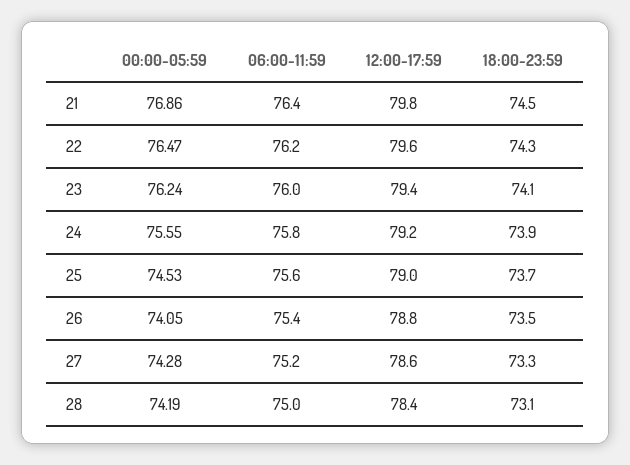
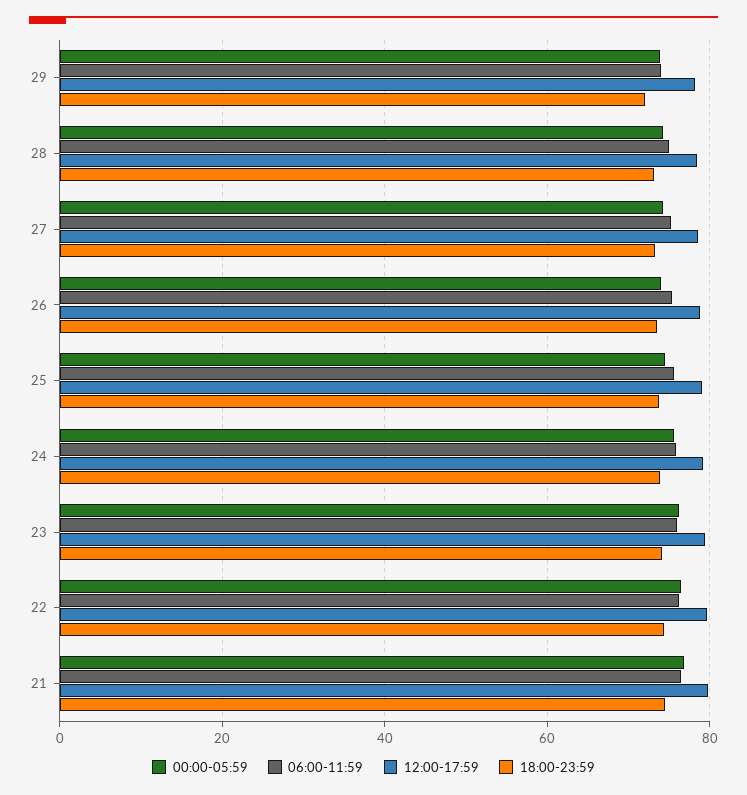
  {
    "00:00-05:59": {
      "21": 76.86,
      "22": 76.47,
      "23": 76.24,
      "24": 75.55,
      "25": 74.53,
      "26": 74.05,
      "27": 74.28,
-     "28": 74.19
+     "28": 74.19,
+     "29": 74
    },
    "06:00-11:59": {
      "21": 76.4,
      "22": 76.2,
      "23": 76,
      "24": 75.8,
      "25": 75.6,
      "26": 75.4,
      "27": 75.2,
-     "28": 75
+     "28": 75,
+     "29": 74
    },
    "12:00-17:59": {
      "21": 79.8,
      "22": 79.6,
      "23": 79.4,
      "24": 79.2,
      "25": 79,
      "26": 78.8,
      "27": 78.6,
-     "28": 78.4
+     "28": 78.4,
+     "29": 78
    },
    "18:00-23:59": {
      "21": 74.5,
      "22": 74.3,
      "23": 74.1,
      "24": 73.9,
      "25": 73.7,
      "26": 73.5,
      "27": 73.3,
-     "28": 73.1
+     "28": 73.1,
+     "29": 72
    }
  }

